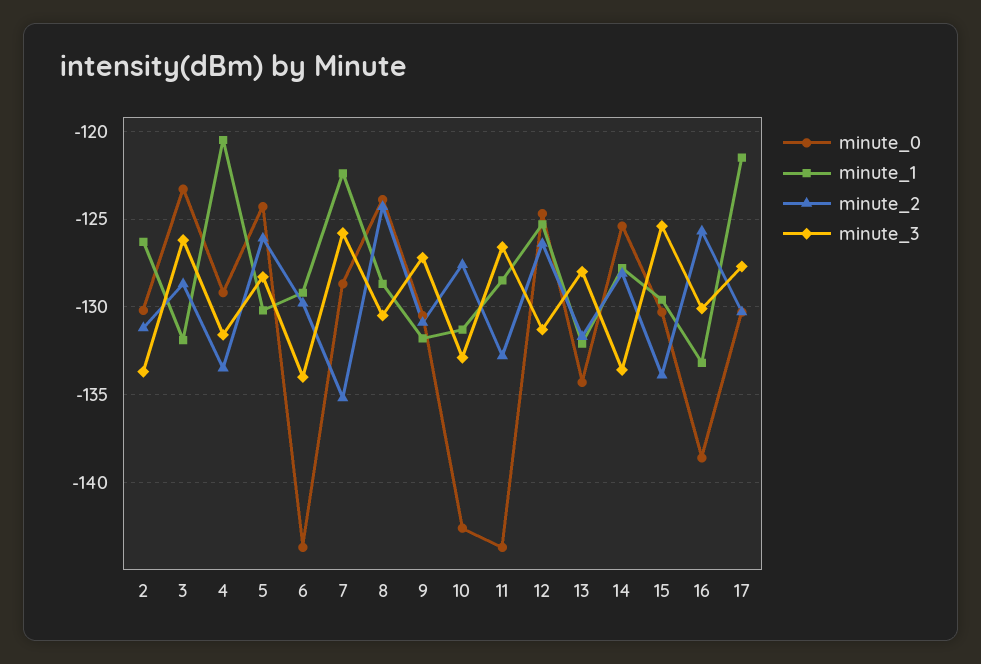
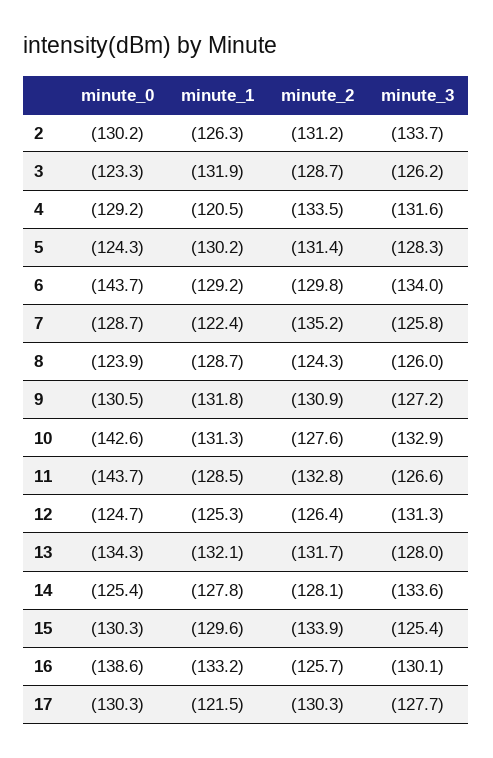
  {
    "minute_0": {
      "2": -130.2,
      "3": -123.3,
      "4": -129.2,
      "5": -124.3,
      "6": -143.7,
      "7": -128.7,
      "8": -123.9,
      "9": -130.5,
      "10": -142.6,
      "11": -143.7,
      "12": -124.7,
      "13": -134.3,
      "14": -125.4,
      "15": -130.3,
      "16": -138.6,
      "17": -130.3
    },
    "minute_1": {
      "2": -126.3,
      "3": -131.9,
      "4": -120.5,
      "5": -130.2,
      "6": -129.2,
      "7": -122.4,
      "8": -128.7,
      "9": -131.8,
      "10": -131.3,
      "11": -128.5,
      "12": -125.3,
      "13": -132.1,
      "14": -127.8,
      "15": -129.6,
      "16": -133.2,
      "17": -121.5
    },
    "minute_2": {
      "2": -131.2,
      "3": -128.7,
      "4": -133.5,
-     "5": -126,
+     "5": -131.4,
      "6": -129.8,
      "7": -135.2,
      "8": -124.3,
      "9": -130.9,
      "10": -127.6,
      "11": -132.8,
      "12": -126.4,
      "13": -131.7,
      "14": -128.1,
      "15": -133.9,
      "16": -125.7,
      "17": -130.3
    },
    "minute_3": {
      "2": -133.7,
      "3": -126.2,
      "4": -131.6,
      "5": -128.3,
      "6": -134,
      "7": -125.8,
-     "8": -130.5,
+     "8": -126,
      "9": -127.2,
      "10": -132.9,
      "11": -126.6,
      "12": -131.3,
      "13": -128,
      "14": -133.6,
      "15": -125.4,
      "16": -130.1,
      "17": -127.7
    }
  }

